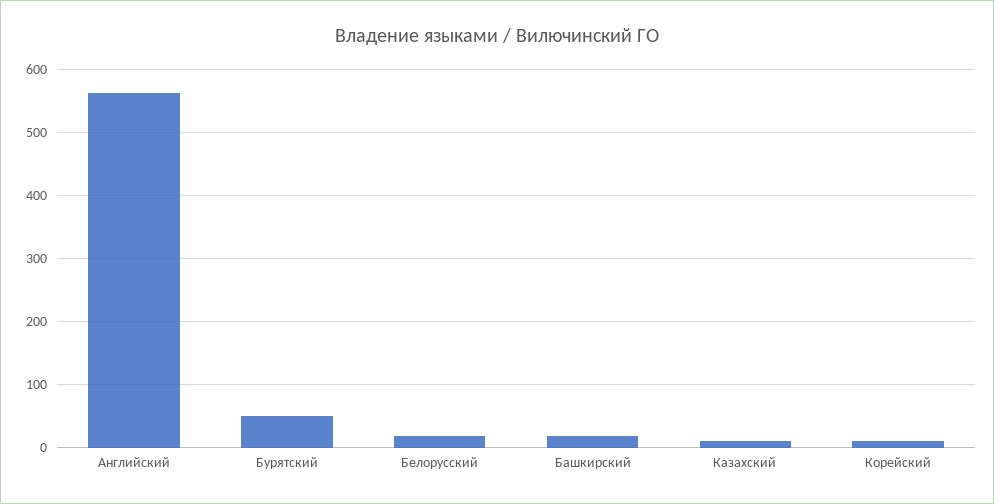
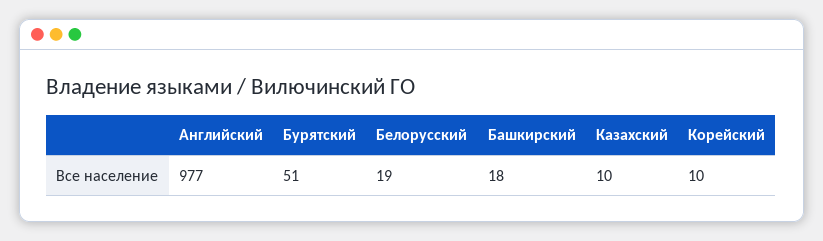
  {
-   "Английский": 560,
+   "Английский": 977,
    "Бурятский": 51,
    "Белорусский": 19,
    "Башкирский": 18,
    "Казахский": 10,
    "Корейский": 10
  }

